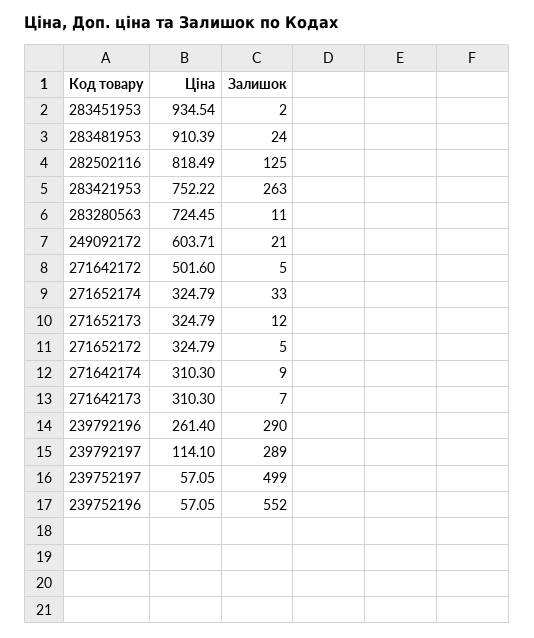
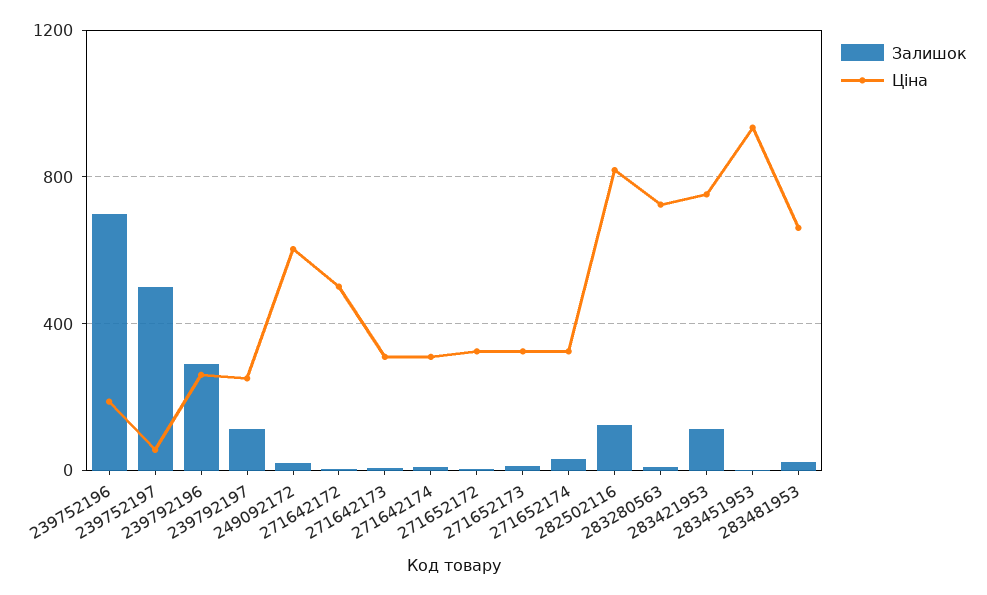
  {
    "Ціна": {
      "283451953": 934.54,
-     "283481953": 910.39,
+     "283481953": 650,
      "282502116": 818.49,
      "283421953": 752.22,
      "283280563": 724.45,
      "249092172": 603.71,
      "271642172": 501.6,
      "271652174": 324.79,
      "271652173": 324.79,
      "271652172": 324.79,
      "271642174": 310.3,
      "271642173": 310.3,
      "239792196": 261.4,
-     "239792197": 114.1,
+     "239792197": 250,
      "239752197": 57.05,
-     "239752196": 57.05
+     "239752196": 200
    },
    "Залишок": {
      "283451953": 2,
      "283481953": 24,
      "282502116": 125,
-     "283421953": 263,
+     "283421953": 100,
      "283280563": 11,
      "249092172": 21,
      "271642172": 5,
      "271652174": 33,
      "271652173": 12,
      "271652172": 5,
      "271642174": 9,
      "271642173": 7,
      "239792196": 290,
-     "239792197": 289,
+     "239792197": 100,
      "239752197": 499,
-     "239752196": 552
+     "239752196": 700
    }
  }

